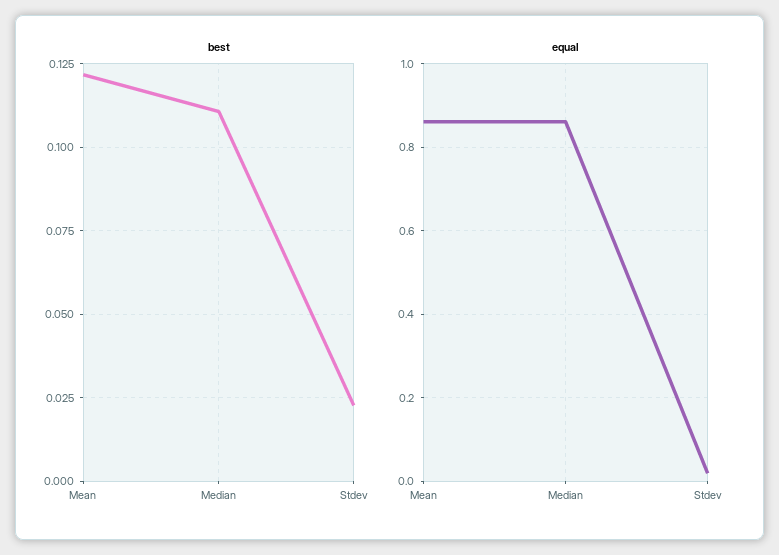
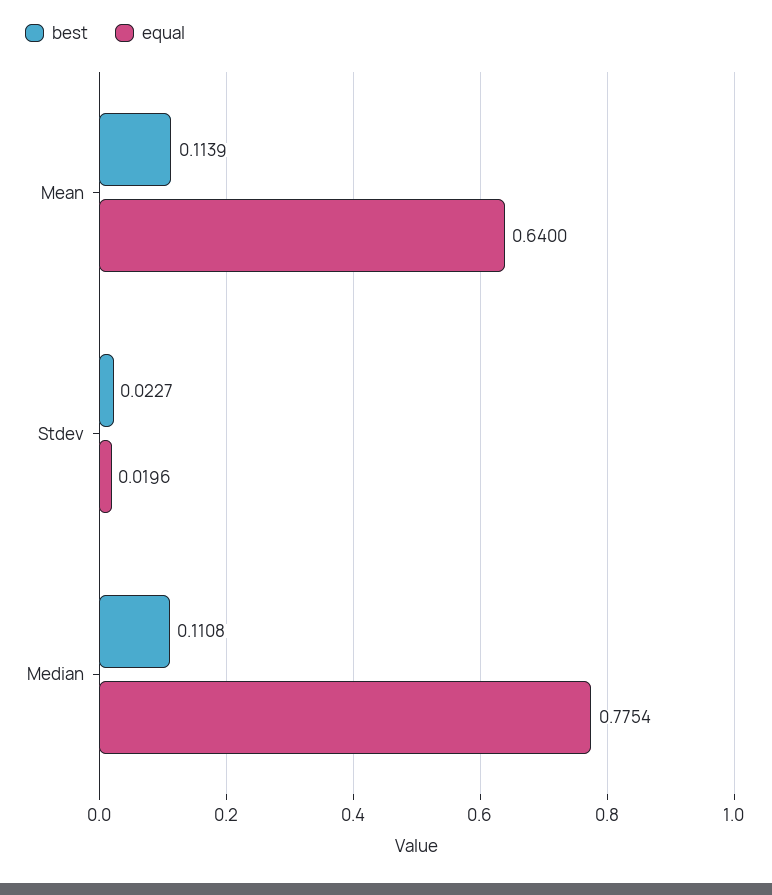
  {
    "best": {
-     "Mean": 0.1225,
+     "Mean": 0.1139,
      "Median": 0.1108,
      "Stdev": 0.0227
    },
    "equal": {
-     "Mean": 0.86,
+     "Mean": 0.64,
-     "Median": 0.86,
+     "Median": 0.7754,
      "Stdev": 0.0196
    }
  }

